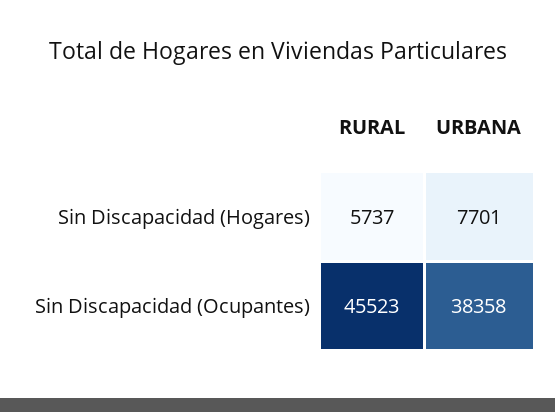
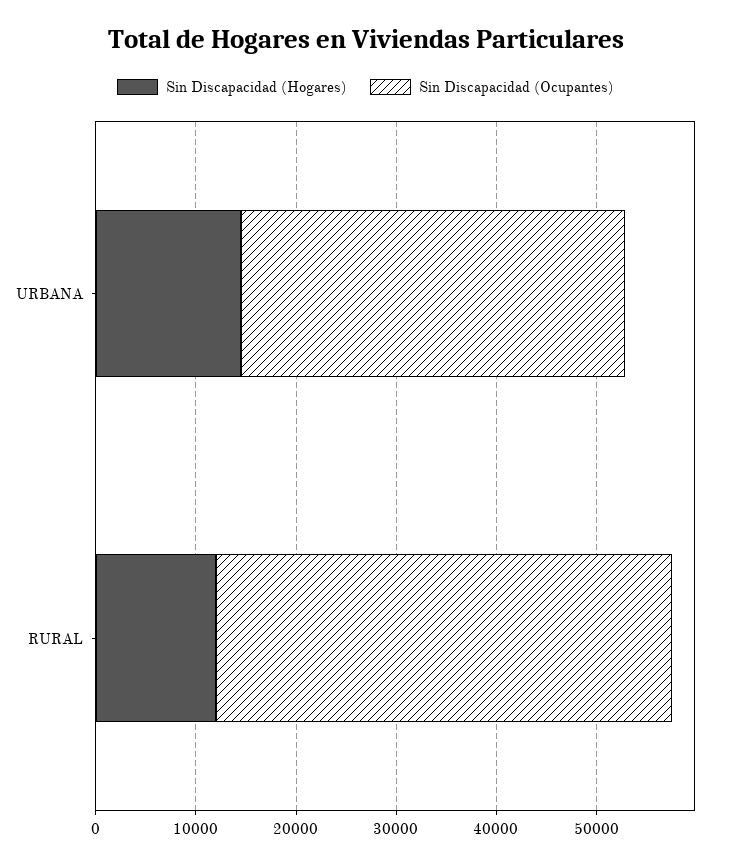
  {
    "Sin Discapacidad (Hogares)": {
-     "RURAL": 5737,
+     "RURAL": 12000,
-     "URBANA": 7701
+     "URBANA": 14000
    },
    "Sin Discapacidad (Ocupantes)": {
      "RURAL": 45523,
      "URBANA": 38358
    }
  }

